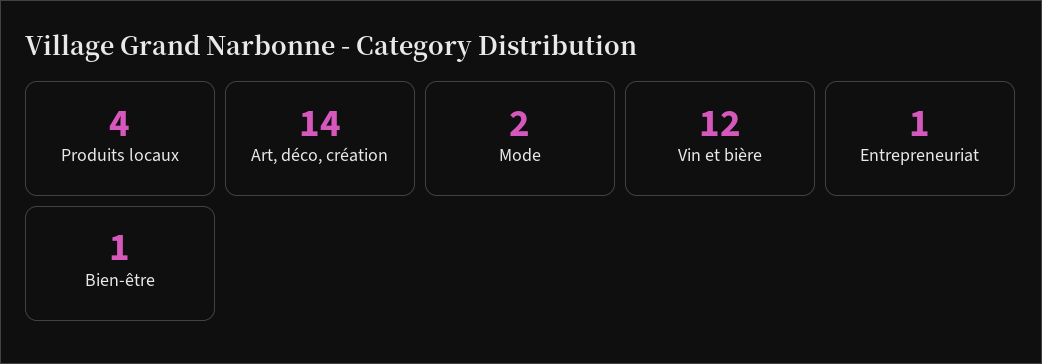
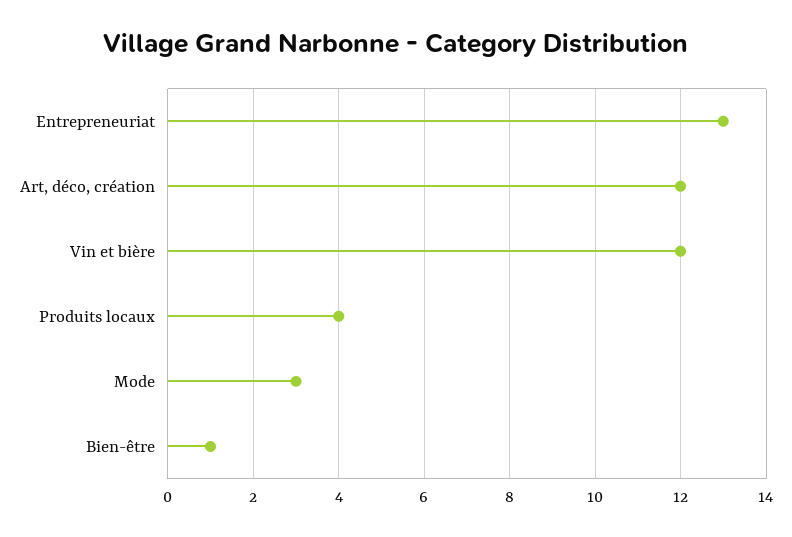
  {
    "Produits locaux": 4,
-   "Art, déco, création": 14,
+   "Art, déco, création": 12,
-   "Mode": 2,
+   "Mode": 3,
    "Vin et bière": 12,
-   "Entrepreneuriat": 1,
+   "Entrepreneuriat": 13,
    "Bien-être": 1
  }

